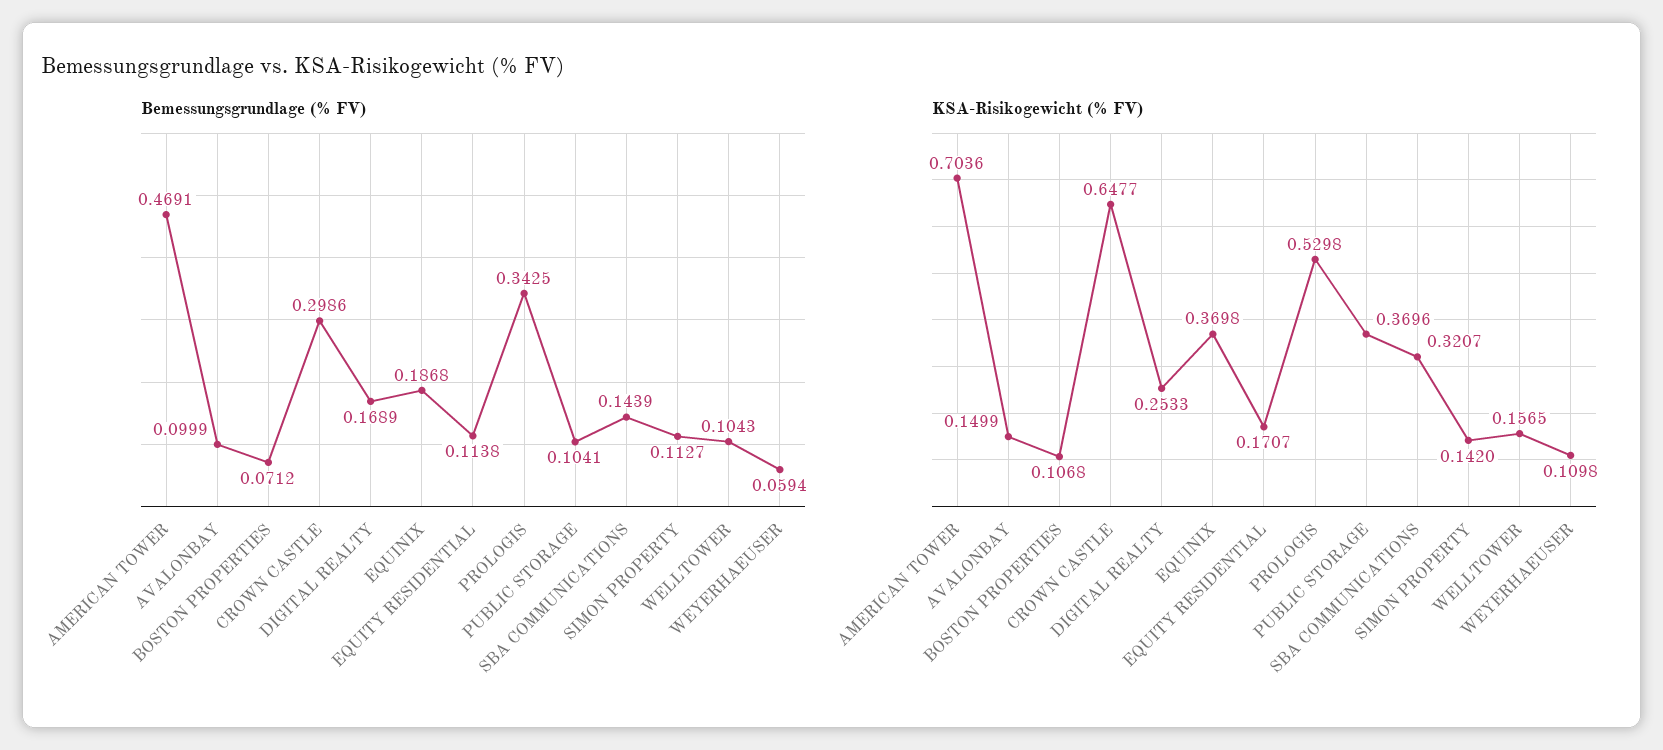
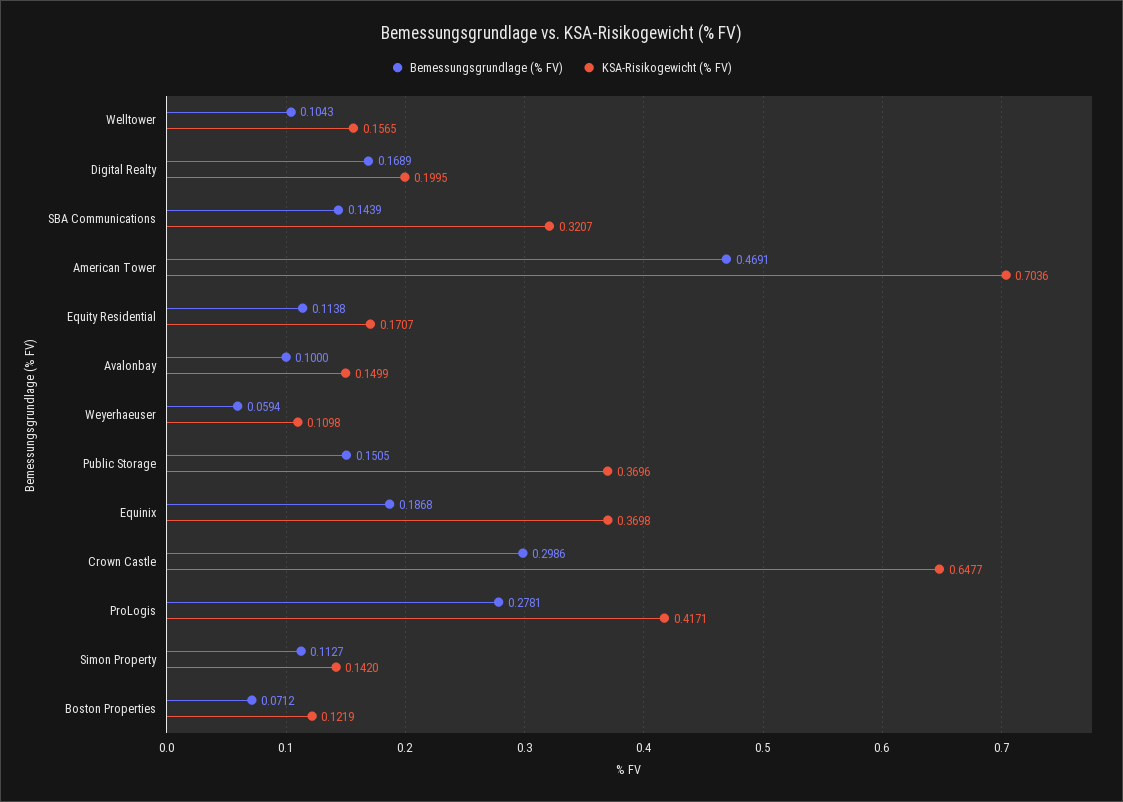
  {
    "Bemessungsgrundlage (% FV)": {
      "AMERICAN TOWER": 0.4691,
-     "AVALONBAY": 0.0999,
+     "AVALONBAY": 0.1,
      "BOSTON PROPERTIES": 0.0712,
      "CROWN CASTLE": 0.2986,
      "DIGITAL REALTY": 0.1689,
      "EQUINIX": 0.1868,
      "EQUITY RESIDENTIAL": 0.1138,
-     "PROLOGIS": 0.3425,
+     "PROLOGIS": 0.2781,
-     "PUBLIC STORAGE": 0.1041,
+     "PUBLIC STORAGE": 0.1505,
      "SBA COMMUNICATIONS": 0.1439,
      "SIMON PROPERTY": 0.1127,
      "WELLTOWER": 0.1043,
      "WEYERHAEUSER": 0.0594
    },
    "KSA-Risikogewicht (% FV)": {
      "AMERICAN TOWER": 0.7036,
      "AVALONBAY": 0.1499,
-     "BOSTON PROPERTIES": 0.1068,
+     "BOSTON PROPERTIES": 0.1219,
      "CROWN CASTLE": 0.6477,
-     "DIGITAL REALTY": 0.2533,
+     "DIGITAL REALTY": 0.1995,
      "EQUINIX": 0.3698,
      "EQUITY RESIDENTIAL": 0.1707,
-     "PROLOGIS": 0.5298,
+     "PROLOGIS": 0.4171,
      "PUBLIC STORAGE": 0.3696,
      "SBA COMMUNICATIONS": 0.3207,
      "SIMON PROPERTY": 0.142,
      "WELLTOWER": 0.1565,
      "WEYERHAEUSER": 0.1098
    }
  }

